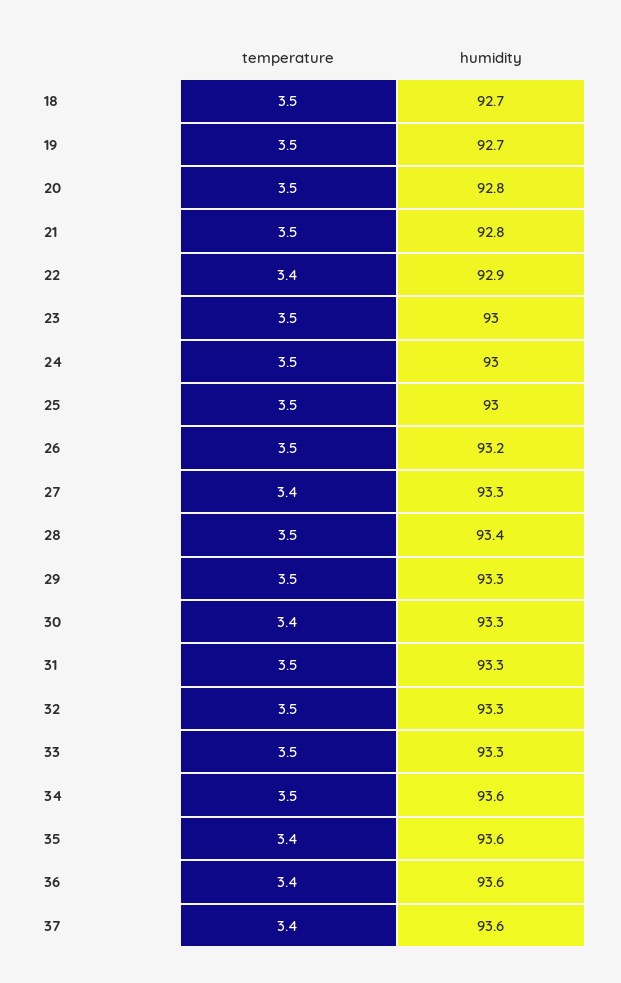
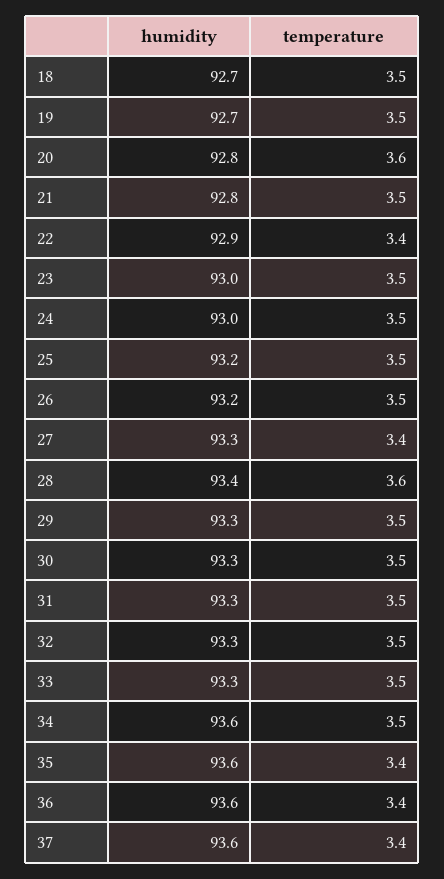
  {
    "temperature": {
      "18": 3.5,
      "19": 3.5,
-     "20": 3.5,
+     "20": 3.6,
      "21": 3.5,
      "22": 3.4,
      "23": 3.5,
      "24": 3.5,
      "25": 3.5,
      "26": 3.5,
      "27": 3.4,
-     "28": 3.5,
+     "28": 3.6,
      "29": 3.5,
-     "30": 3.4,
+     "30": 3.5,
      "31": 3.5,
      "32": 3.5,
      "33": 3.5,
      "34": 3.5,
      "35": 3.4,
      "36": 3.4,
      "37": 3.4
    },
    "humidity": {
      "18": 92.7,
      "19": 92.7,
      "20": 92.8,
      "21": 92.8,
      "22": 92.9,
      "23": 93,
      "24": 93,
-     "25": 93,
+     "25": 93.2,
      "26": 93.2,
      "27": 93.3,
      "28": 93.4,
      "29": 93.3,
      "30": 93.3,
      "31": 93.3,
      "32": 93.3,
      "33": 93.3,
      "34": 93.6,
      "35": 93.6,
      "36": 93.6,
      "37": 93.6
    }
  }

